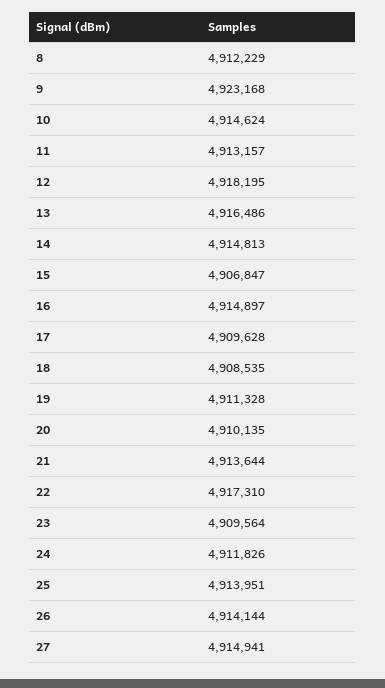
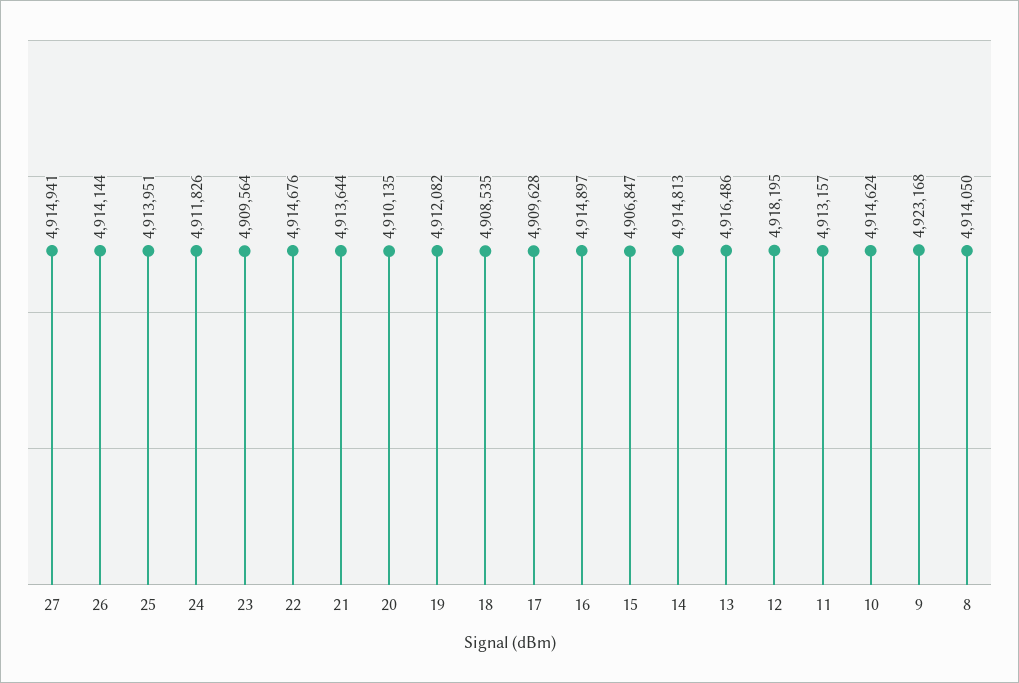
  {
-   "8": 4912229,
+   "8": 4914050,
    "9": 4923168,
    "10": 4914624,
    "11": 4913157,
    "12": 4918195,
    "13": 4916486,
    "14": 4914813,
    "15": 4906847,
    "16": 4914897,
    "17": 4909628,
    "18": 4908535,
-   "19": 4911328,
+   "19": 4912082,
    "20": 4910135,
    "21": 4913644,
-   "22": 4917310,
+   "22": 4914676,
    "23": 4909564,
    "24": 4911826,
    "25": 4913951,
    "26": 4914144,
    "27": 4914941
  }

